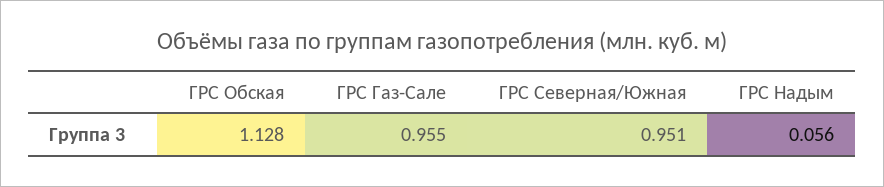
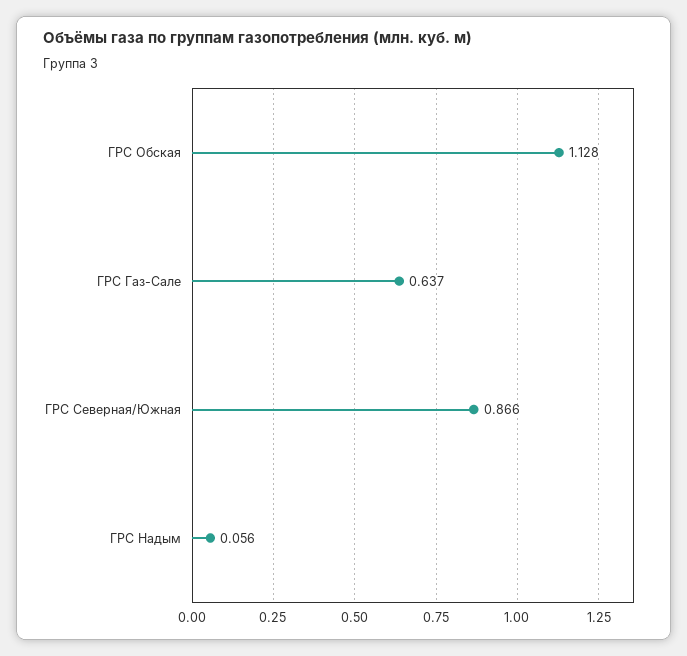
  {
    "ГРС Обская": 1.128,
-   "ГРС Газ-Сале": 0.955,
+   "ГРС Газ-Сале": 0.637,
-   "ГРС Северная/Южная": 0.951,
+   "ГРС Северная/Южная": 0.866,
    "ГРС Надым": 0.056
  }

